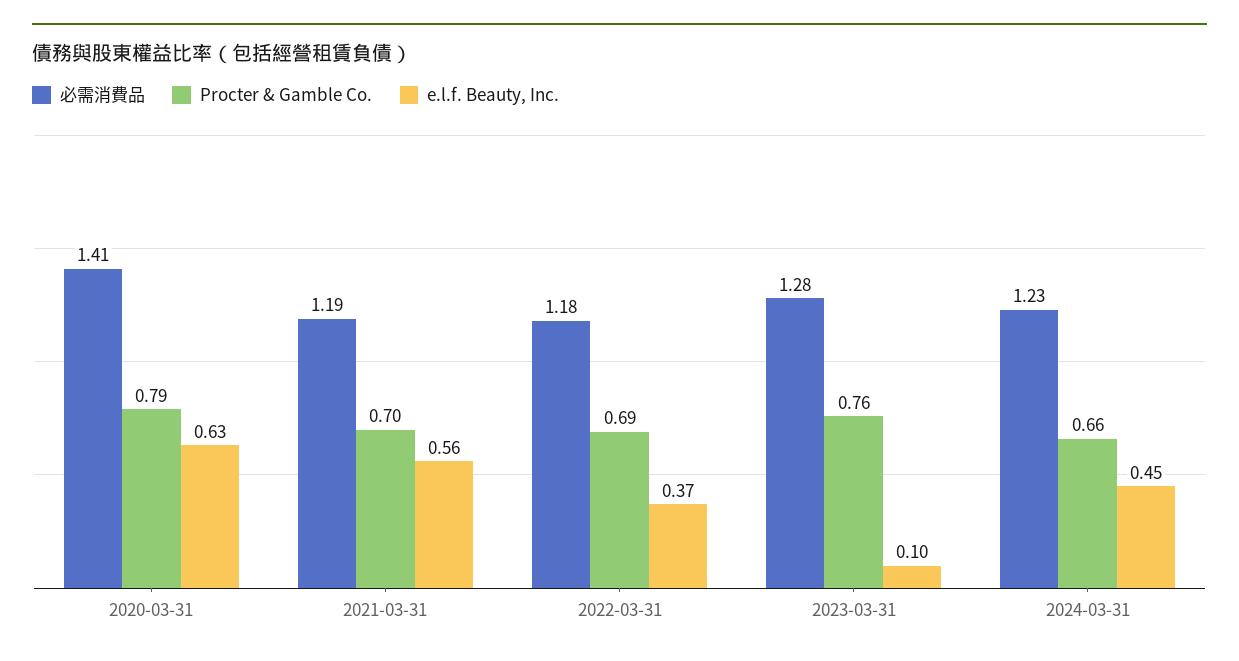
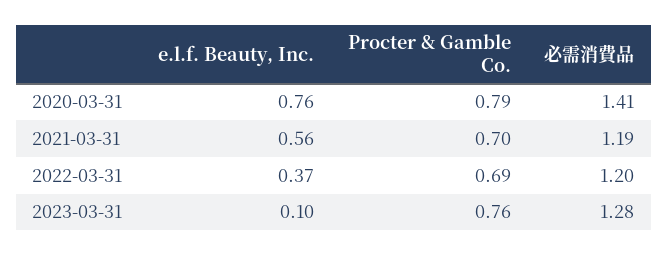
  {
    "必需消費品": {
      "2020-03-31": 1.41,
      "2021-03-31": 1.19,
-     "2022-03-31": 1.18,
+     "2022-03-31": 1.2,
-     "2023-03-31": 1.28,
+     "2023-03-31": 1.28
-     "2024-03-31": 1.23
    },
    "Procter & Gamble Co.": {
      "2020-03-31": 0.79,
      "2021-03-31": 0.7,
      "2022-03-31": 0.69,
-     "2023-03-31": 0.76,
+     "2023-03-31": 0.76
-     "2024-03-31": 0.66
    },
    "e.l.f. Beauty, Inc.": {
-     "2020-03-31": 0.63,
+     "2020-03-31": 0.76,
      "2021-03-31": 0.56,
      "2022-03-31": 0.37,
-     "2023-03-31": 0.1,
+     "2023-03-31": 0.1
-     "2024-03-31": 0.45
    }
  }

